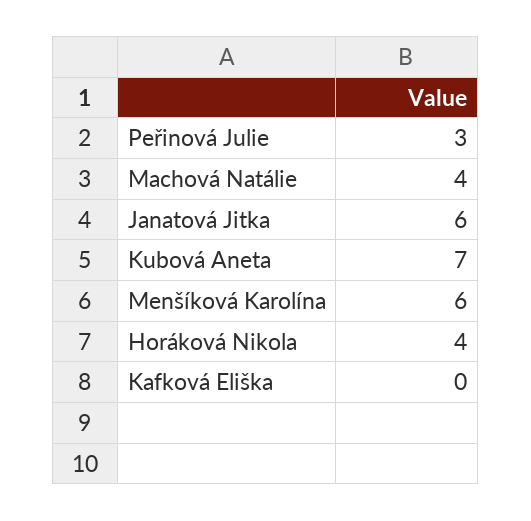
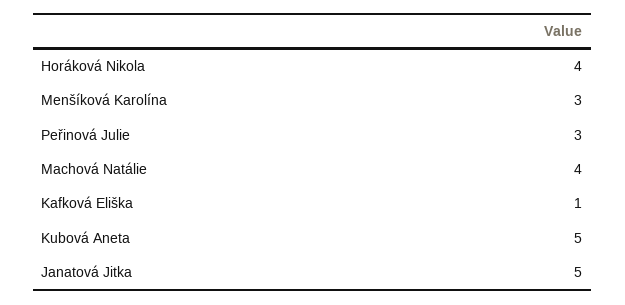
  {
    "Peřinová Julie": 3,
    "Machová Natálie": 4,
-   "Janatová Jitka": 6,
+   "Janatová Jitka": 5,
-   "Kubová Aneta": 7,
+   "Kubová Aneta": 5,
-   "Menšíková Karolína": 6,
+   "Menšíková Karolína": 3,
    "Horáková Nikola": 4,
-   "Kafková Eliška": 0
+   "Kafková Eliška": 1
  }

